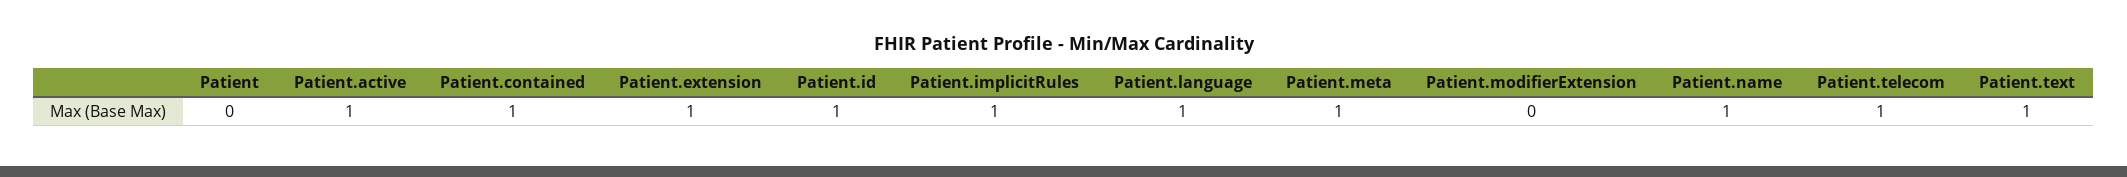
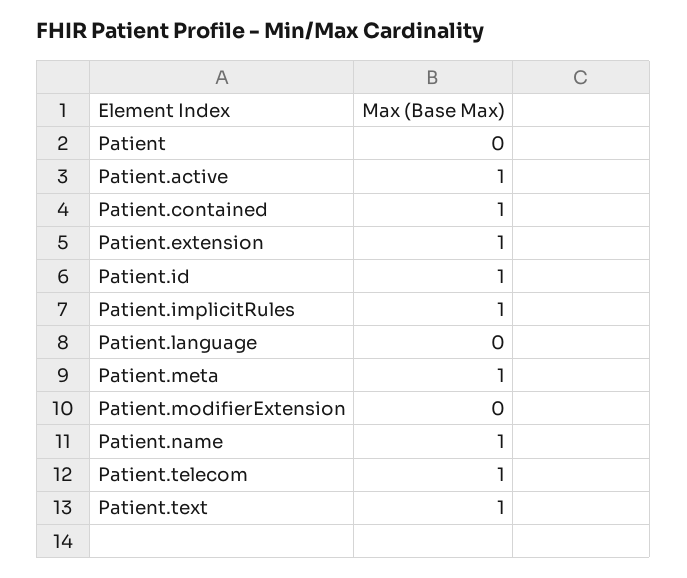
  {
    "Patient": 0,
    "Patient.active": 1,
    "Patient.contained": 1,
    "Patient.extension": 1,
    "Patient.id": 1,
    "Patient.implicitRules": 1,
-   "Patient.language": 1,
+   "Patient.language": 0,
    "Patient.meta": 1,
    "Patient.modifierExtension": 0,
    "Patient.name": 1,
    "Patient.telecom": 1,
    "Patient.text": 1
  }

